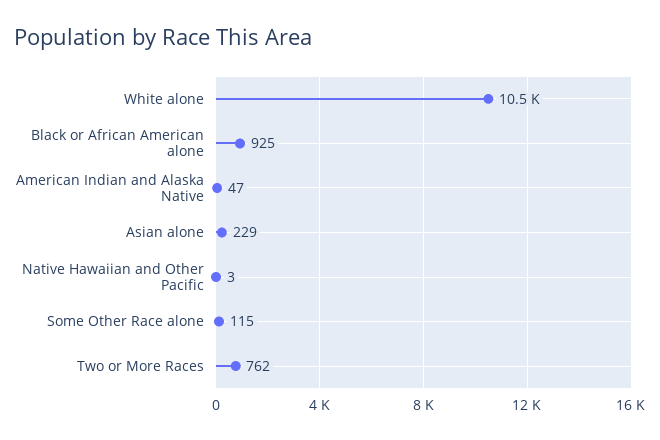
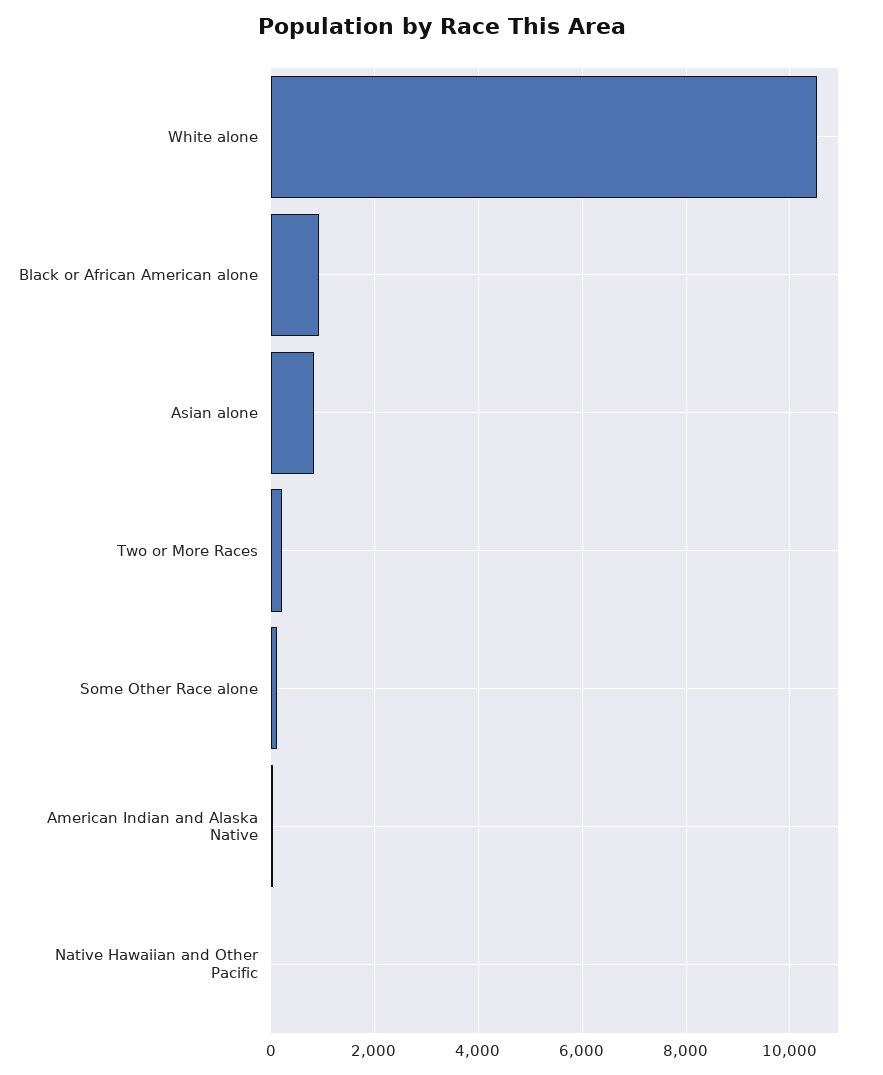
  {
    "White alone": 10500,
    "Black or African American alone": 925,
    "American Indian and Alaska Native": 47,
-   "Asian alone": 229,
+   "Asian alone": 800,
    "Native Hawaiian and Other Pacific": 3,
    "Some Other Race alone": 115,
-   "Two or More Races": 762
+   "Two or More Races": 200
  }

